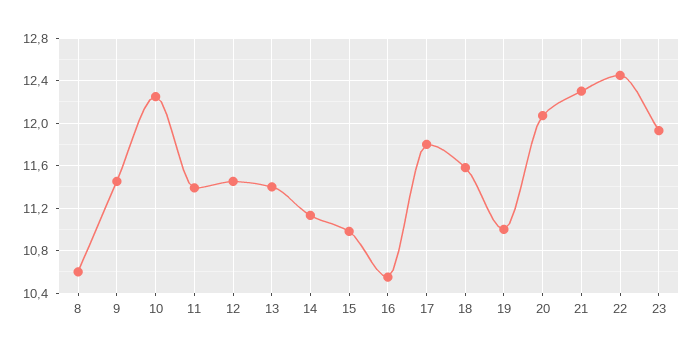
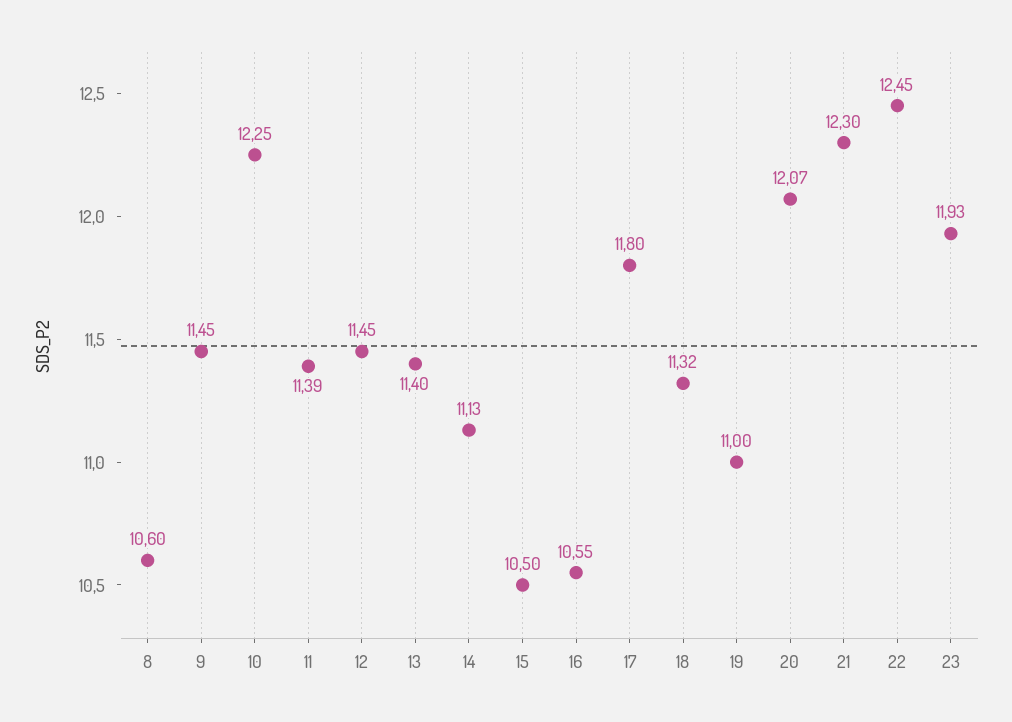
  {
    "8": 10.6,
    "9": 11.45,
    "10": 12.25,
    "11": 11.39,
    "12": 11.45,
    "13": 11.4,
    "14": 11.13,
-   "15": 11,
+   "15": 10.5,
    "16": 10.55,
    "17": 11.8,
-   "18": 11.6,
+   "18": 11.32,
    "19": 11,
    "20": 12.07,
    "21": 12.3,
    "22": 12.45,
    "23": 11.93
  }

